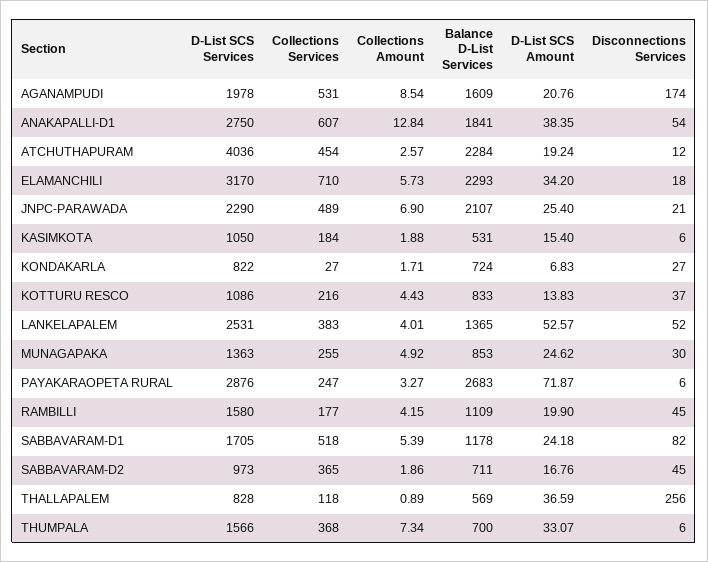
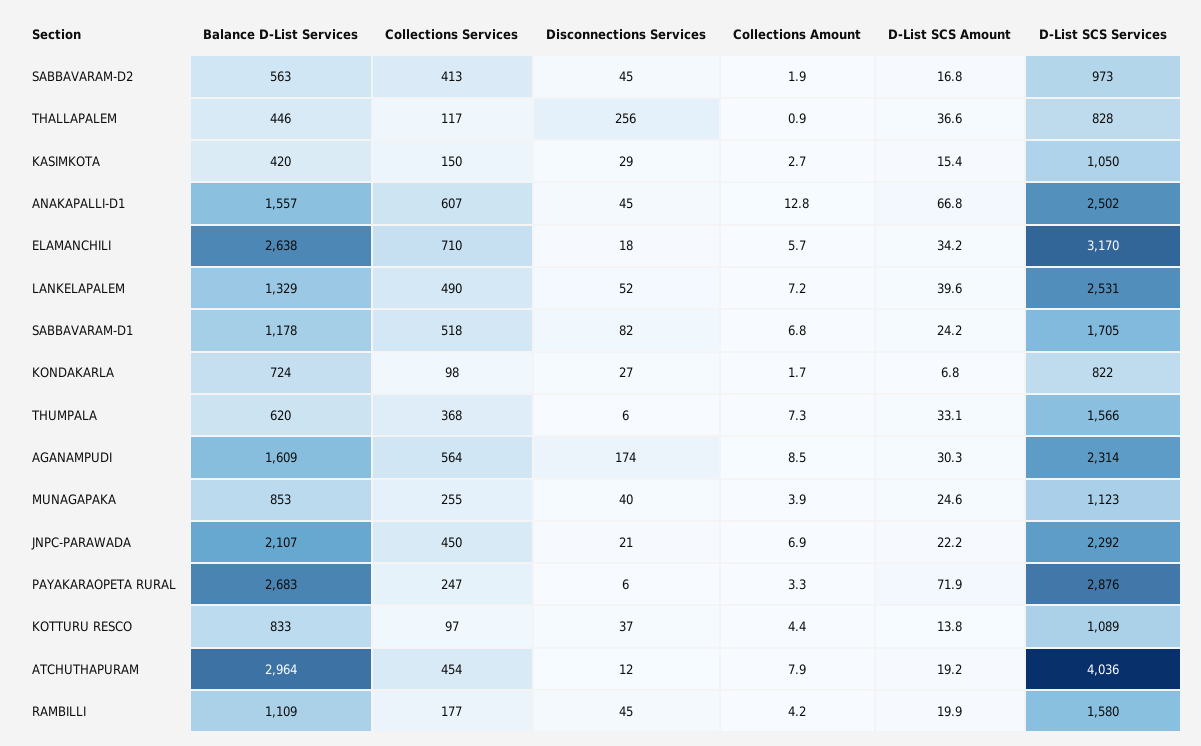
  {
    "D-List SCS Services": {
-     "AGANAMPUDI": 1978,
+     "AGANAMPUDI": 2314,
-     "ANAKAPALLI-D1": 2750,
+     "ANAKAPALLI-D1": 2502,
      "ATCHUTHAPURAM": 4036,
      "ELAMANCHILI": 3170,
-     "JNPC-PARAWADA": 2290,
+     "JNPC-PARAWADA": 2292,
      "KASIMKOTA": 1050,
      "KONDAKARLA": 822,
-     "KOTTURU RESCO": 1086,
+     "KOTTURU RESCO": 1089,
      "LANKELAPALEM": 2531,
-     "MUNAGAPAKA": 1363,
+     "MUNAGAPAKA": 1123,
      "PAYAKARAOPETA RURAL": 2876,
      "RAMBILLI": 1580,
      "SABBAVARAM-D1": 1705,
      "SABBAVARAM-D2": 973,
      "THALLAPALEM": 828,
      "THUMPALA": 1566
    },
    "Collections Services": {
-     "AGANAMPUDI": 531,
+     "AGANAMPUDI": 564,
      "ANAKAPALLI-D1": 607,
      "ATCHUTHAPURAM": 454,
      "ELAMANCHILI": 710,
-     "JNPC-PARAWADA": 489,
+     "JNPC-PARAWADA": 450,
-     "KASIMKOTA": 184,
+     "KASIMKOTA": 150,
-     "KONDAKARLA": 27,
+     "KONDAKARLA": 98,
-     "KOTTURU RESCO": 216,
+     "KOTTURU RESCO": 97,
-     "LANKELAPALEM": 383,
+     "LANKELAPALEM": 490,
      "MUNAGAPAKA": 255,
      "PAYAKARAOPETA RURAL": 247,
      "RAMBILLI": 177,
      "SABBAVARAM-D1": 518,
-     "SABBAVARAM-D2": 365,
+     "SABBAVARAM-D2": 413,
-     "THALLAPALEM": 118,
+     "THALLAPALEM": 117,
      "THUMPALA": 368
    },
    "Collections Amount": {
      "AGANAMPUDI": 8.54,
      "ANAKAPALLI-D1": 12.84,
-     "ATCHUTHAPURAM": 2.57,
+     "ATCHUTHAPURAM": 7.9,
      "ELAMANCHILI": 5.73,
      "JNPC-PARAWADA": 6.9,
-     "KASIMKOTA": 1.88,
+     "KASIMKOTA": 2.7,
      "KONDAKARLA": 1.71,
      "KOTTURU RESCO": 4.43,
-     "LANKELAPALEM": 4.01,
+     "LANKELAPALEM": 7.2,
-     "MUNAGAPAKA": 4.92,
+     "MUNAGAPAKA": 3.9,
      "PAYAKARAOPETA RURAL": 3.27,
      "RAMBILLI": 4.15,
-     "SABBAVARAM-D1": 5.39,
+     "SABBAVARAM-D1": 6.8,
      "SABBAVARAM-D2": 1.86,
      "THALLAPALEM": 0.89,
      "THUMPALA": 7.34
    },
    "Balance D-List Services": {
      "AGANAMPUDI": 1609,
-     "ANAKAPALLI-D1": 1841,
+     "ANAKAPALLI-D1": 1557,
-     "ATCHUTHAPURAM": 2284,
+     "ATCHUTHAPURAM": 2964,
-     "ELAMANCHILI": 2293,
+     "ELAMANCHILI": 2638,
      "JNPC-PARAWADA": 2107,
-     "KASIMKOTA": 531,
+     "KASIMKOTA": 420,
      "KONDAKARLA": 724,
      "KOTTURU RESCO": 833,
-     "LANKELAPALEM": 1365,
+     "LANKELAPALEM": 1329,
      "MUNAGAPAKA": 853,
      "PAYAKARAOPETA RURAL": 2683,
      "RAMBILLI": 1109,
      "SABBAVARAM-D1": 1178,
-     "SABBAVARAM-D2": 711,
+     "SABBAVARAM-D2": 563,
-     "THALLAPALEM": 569,
+     "THALLAPALEM": 446,
-     "THUMPALA": 700
+     "THUMPALA": 620
    },
    "D-List SCS Amount": {
-     "AGANAMPUDI": 20.76,
+     "AGANAMPUDI": 30.3,
-     "ANAKAPALLI-D1": 38.35,
+     "ANAKAPALLI-D1": 66.8,
      "ATCHUTHAPURAM": 19.24,
      "ELAMANCHILI": 34.2,
-     "JNPC-PARAWADA": 25.4,
+     "JNPC-PARAWADA": 22.2,
      "KASIMKOTA": 15.4,
      "KONDAKARLA": 6.83,
      "KOTTURU RESCO": 13.83,
-     "LANKELAPALEM": 52.57,
+     "LANKELAPALEM": 39.6,
      "MUNAGAPAKA": 24.62,
      "PAYAKARAOPETA RURAL": 71.87,
      "RAMBILLI": 19.9,
      "SABBAVARAM-D1": 24.18,
      "SABBAVARAM-D2": 16.76,
      "THALLAPALEM": 36.59,
      "THUMPALA": 33.07
    },
    "Disconnections Services": {
      "AGANAMPUDI": 174,
-     "ANAKAPALLI-D1": 54,
+     "ANAKAPALLI-D1": 45,
      "ATCHUTHAPURAM": 12,
      "ELAMANCHILI": 18,
      "JNPC-PARAWADA": 21,
-     "KASIMKOTA": 6,
+     "KASIMKOTA": 29,
      "KONDAKARLA": 27,
      "KOTTURU RESCO": 37,
      "LANKELAPALEM": 52,
-     "MUNAGAPAKA": 30,
+     "MUNAGAPAKA": 40,
      "PAYAKARAOPETA RURAL": 6,
      "RAMBILLI": 45,
      "SABBAVARAM-D1": 82,
      "SABBAVARAM-D2": 45,
      "THALLAPALEM": 256,
      "THUMPALA": 6
    }
  }

